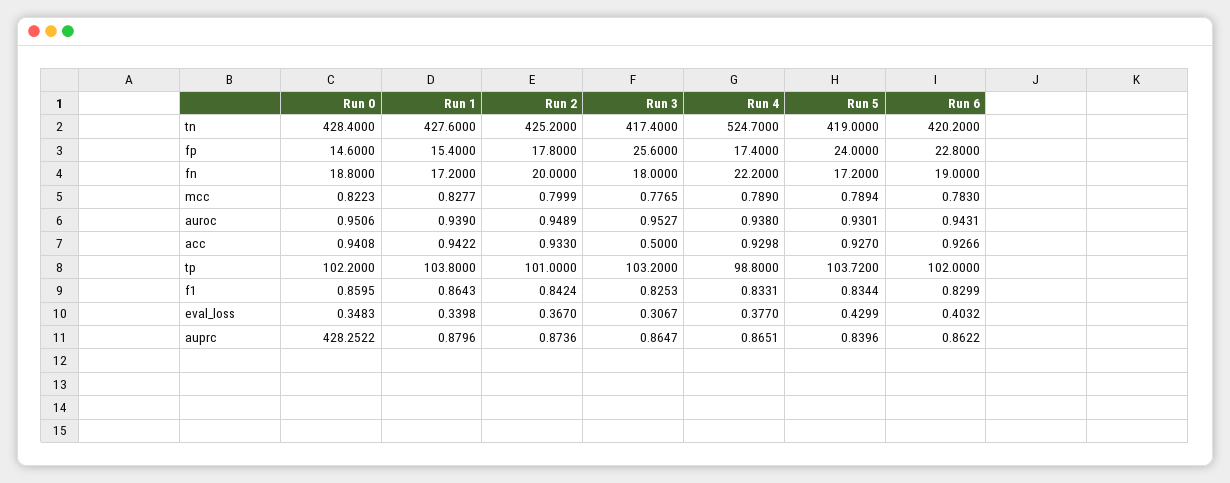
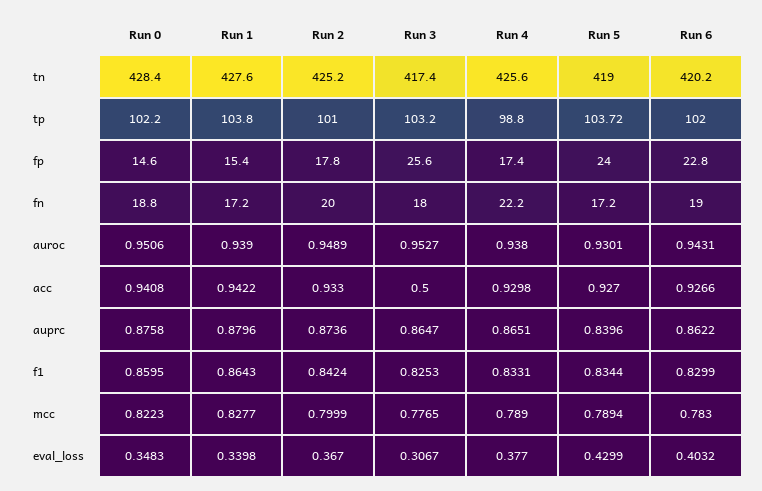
  {
    "Run 0": {
      "tn": 428.4,
      "fp": 14.6,
      "fn": 18.8,
      "mcc": 0.8223,
      "auroc": 0.9506,
      "acc": 0.9408,
      "tp": 102.2,
      "f1": 0.8595,
      "eval_loss": 0.3483,
-     "auprc": 428.2522
+     "auprc": 0.8758
    },
    "Run 1": {
      "tn": 427.6,
      "fp": 15.4,
      "fn": 17.2,
      "mcc": 0.8277,
      "auroc": 0.939,
      "acc": 0.9422,
      "tp": 103.8,
      "f1": 0.8643,
      "eval_loss": 0.3398,
      "auprc": 0.8796
    },
    "Run 2": {
      "tn": 425.2,
      "fp": 17.8,
      "fn": 20,
      "mcc": 0.7999,
      "auroc": 0.9489,
      "acc": 0.933,
      "tp": 101,
      "f1": 0.8424,
      "eval_loss": 0.367,
      "auprc": 0.8736
    },
    "Run 3": {
      "tn": 417.4,
      "fp": 25.6,
      "fn": 18,
      "mcc": 0.7765,
      "auroc": 0.9527,
      "acc": 0.5,
      "tp": 103.2,
      "f1": 0.8253,
      "eval_loss": 0.3067,
      "auprc": 0.8647
    },
    "Run 4": {
-     "tn": 524.7,
+     "tn": 425.6,
      "fp": 17.4,
      "fn": 22.2,
      "mcc": 0.789,
      "auroc": 0.938,
      "acc": 0.9298,
      "tp": 98.8,
      "f1": 0.8331,
      "eval_loss": 0.377,
      "auprc": 0.8651
    },
    "Run 5": {
      "tn": 419,
      "fp": 24,
      "fn": 17.2,
      "mcc": 0.7894,
      "auroc": 0.9301,
      "acc": 0.927,
      "tp": 103.72,
      "f1": 0.8344,
      "eval_loss": 0.4299,
      "auprc": 0.8396
    },
    "Run 6": {
      "tn": 420.2,
      "fp": 22.8,
      "fn": 19,
      "mcc": 0.783,
      "auroc": 0.9431,
      "acc": 0.9266,
      "tp": 102,
      "f1": 0.8299,
      "eval_loss": 0.4032,
      "auprc": 0.8622
    }
  }

